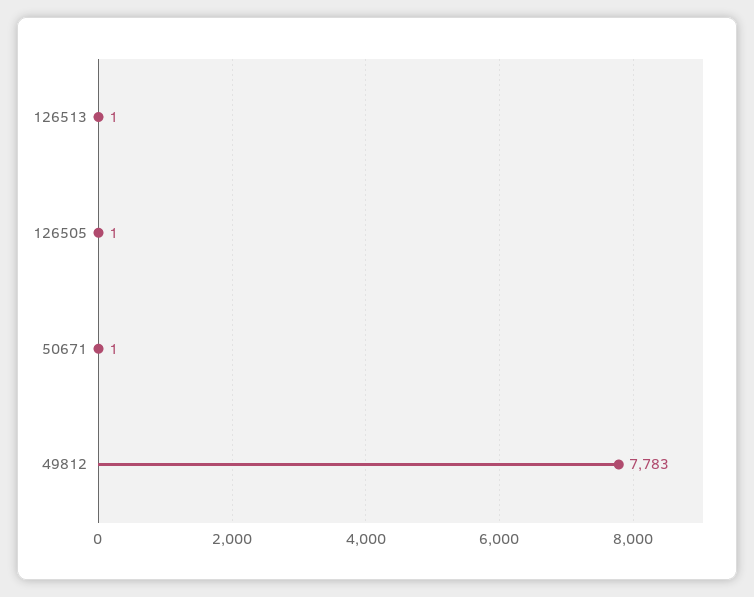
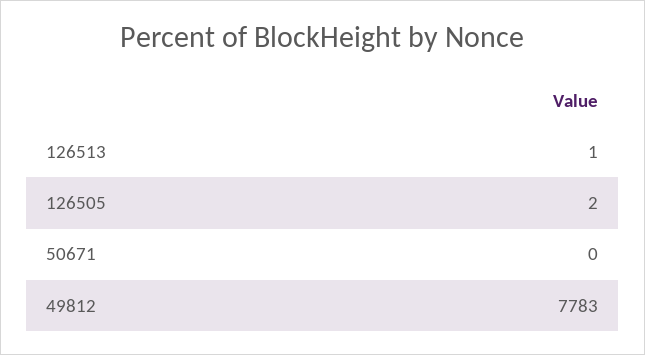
  {
    "126513": 1,
-   "126505": 1,
+   "126505": 2,
-   "50671": 1,
+   "50671": 0,
    "49812": 7783
  }

